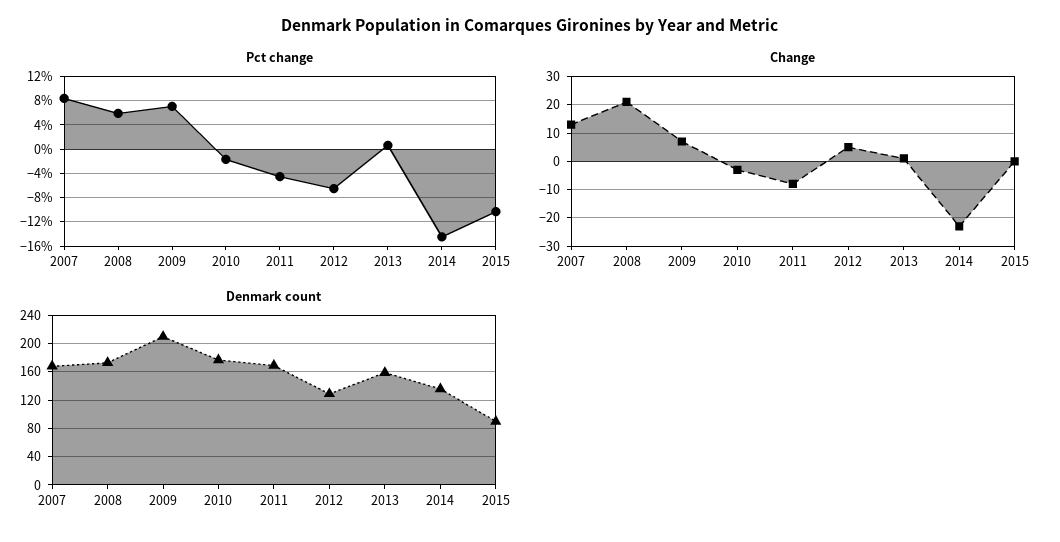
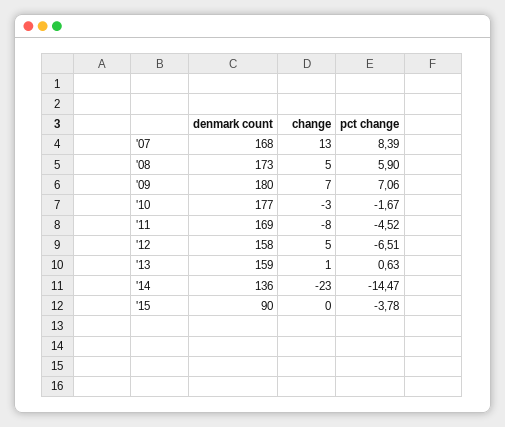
  {
    "Pct change": {
      "2007": 8.39,
      "2008": 5.9,
      "2009": 7.06,
      "2010": -1.67,
      "2011": -4.52,
      "2012": -6.51,
      "2013": 0.63,
      "2014": -14.47,
-     "2015": -10
+     "2015": -3.78
    },
    "Change": {
      "2007": 13,
-     "2008": 20,
+     "2008": 5,
      "2009": 7,
      "2010": -3,
      "2011": -8,
      "2012": 5,
      "2013": 1,
      "2014": -23,
      "2015": 0
    },
    "Denmark count": {
      "2007": 168,
      "2008": 173,
-     "2009": 210,
+     "2009": 180,
      "2010": 177,
      "2011": 169,
-     "2012": 130,
+     "2012": 158,
      "2013": 159,
      "2014": 136,
      "2015": 90
    }
  }

